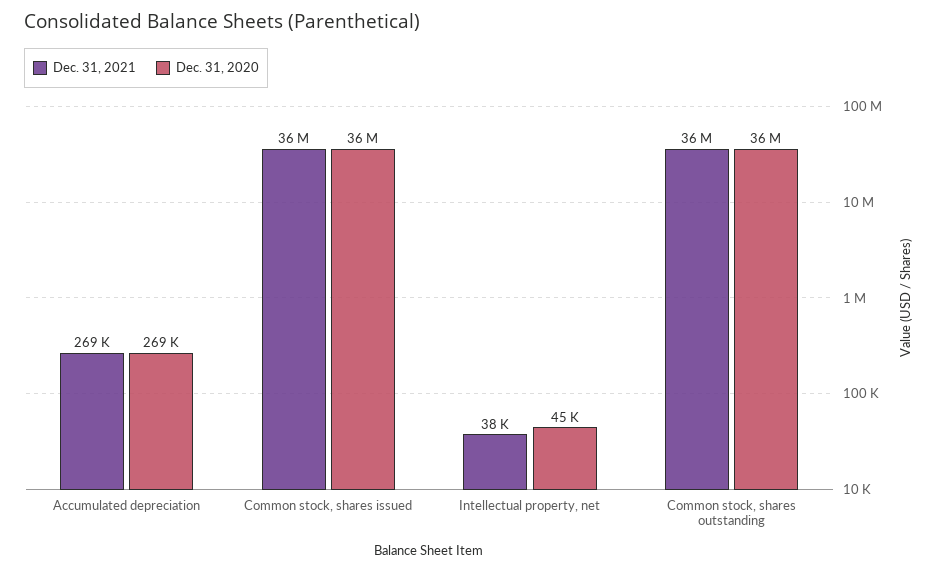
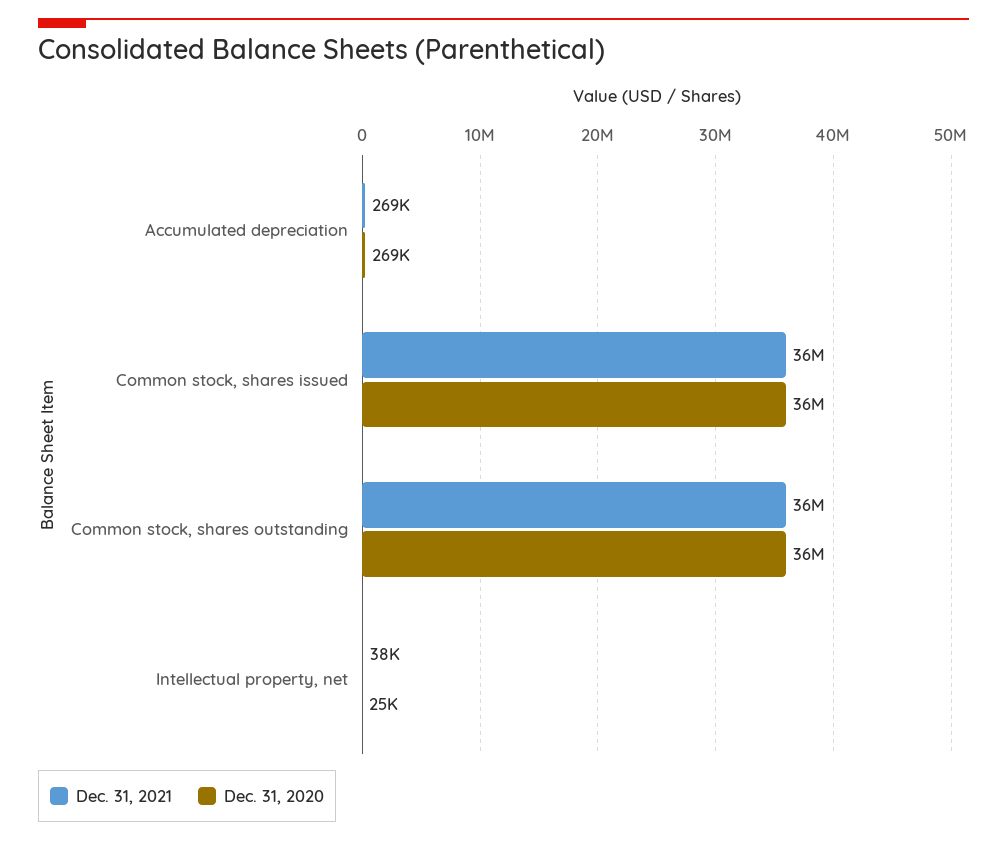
  {
    "Dec. 31, 2021": {
      "Accumulated depreciation": 269000,
      "Common stock, shares issued": 36000000,
      "Intellectual property, net": 38000,
      "Common stock, shares outstanding": 36000000
    },
    "Dec. 31, 2020": {
      "Accumulated depreciation": 269000,
      "Common stock, shares issued": 36000000,
-     "Intellectual property, net": 45000,
+     "Intellectual property, net": 25000,
      "Common stock, shares outstanding": 36000000
    }
  }

